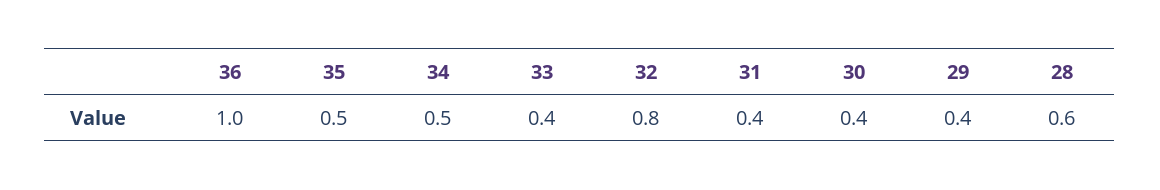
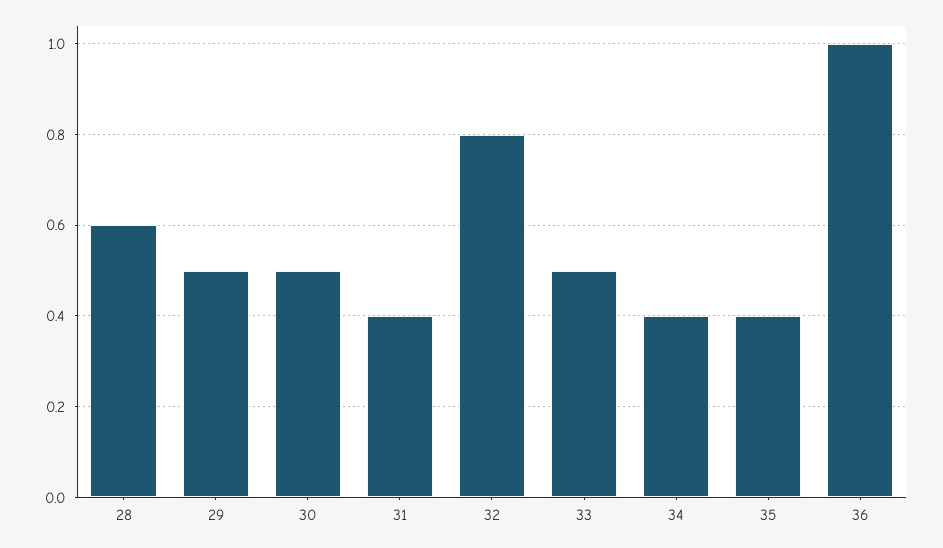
  {
    "36": 1,
-   "35": 0.5,
+   "35": 0.4,
-   "34": 0.5,
+   "34": 0.4,
-   "33": 0.4,
+   "33": 0.5,
    "32": 0.8,
    "31": 0.4,
-   "30": 0.4,
+   "30": 0.5,
-   "29": 0.4,
+   "29": 0.5,
    "28": 0.6
  }

